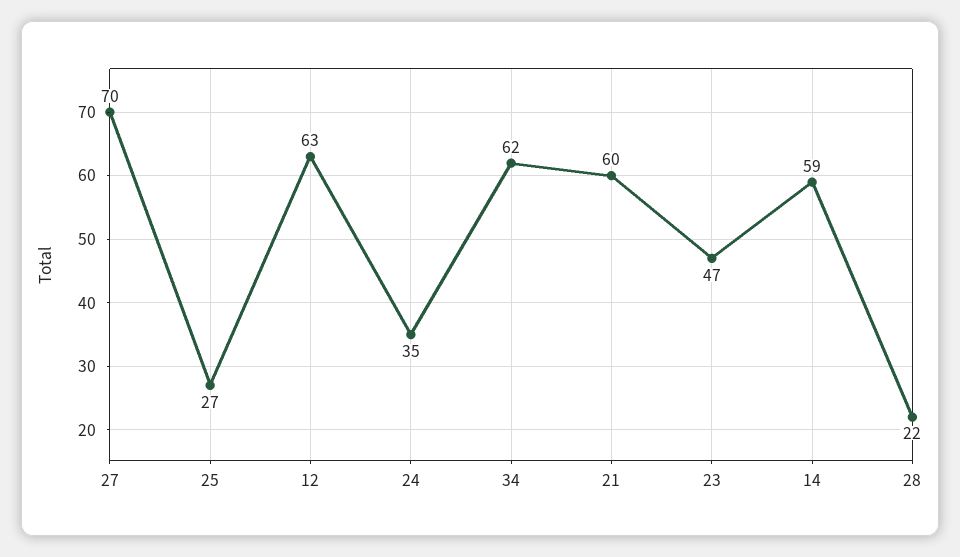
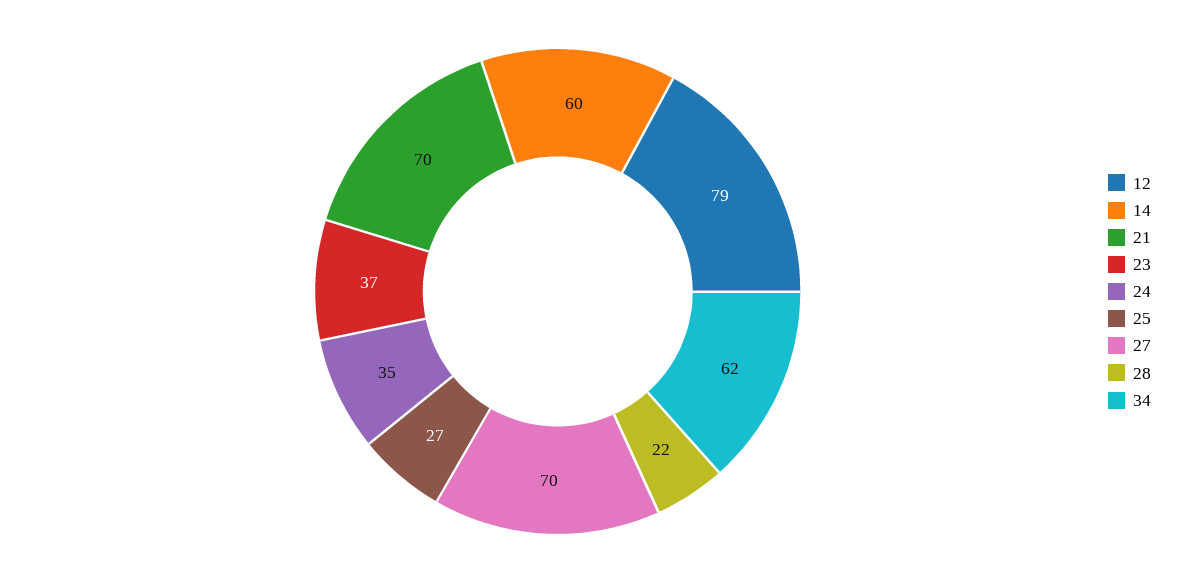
  {
    "27": 70,
    "25": 27,
-   "12": 63,
+   "12": 79,
    "24": 35,
    "34": 62,
-   "21": 60,
+   "21": 70,
-   "23": 47,
+   "23": 37,
-   "14": 59,
+   "14": 60,
    "28": 22
  }

